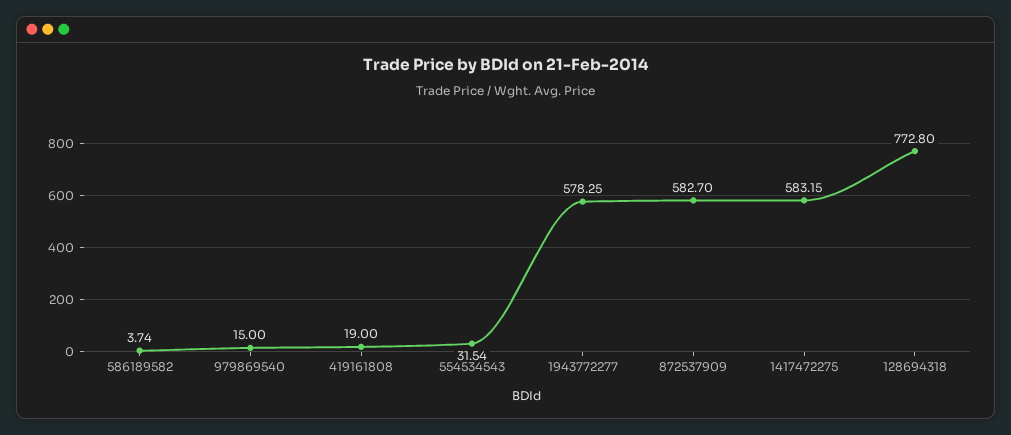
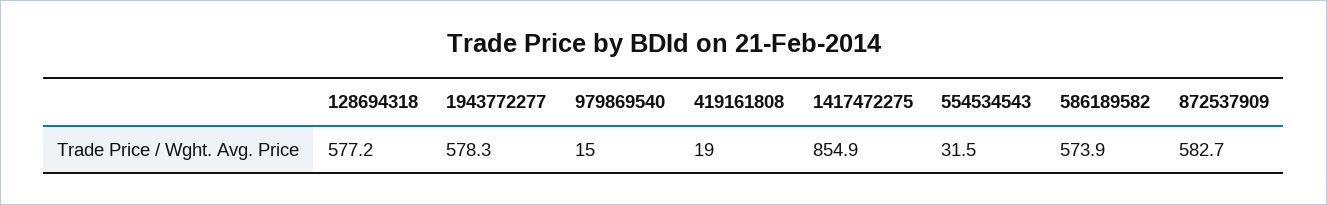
  {
-   "586189582": 3.74,
+   "586189582": 573.9,
    "979869540": 15,
    "419161808": 19,
    "554534543": 31.54,
    "1943772277": 578.25,
    "872537909": 582.7,
-   "1417472275": 583.15,
+   "1417472275": 854.9,
-   "128694318": 772.8
+   "128694318": 577.2
  }

